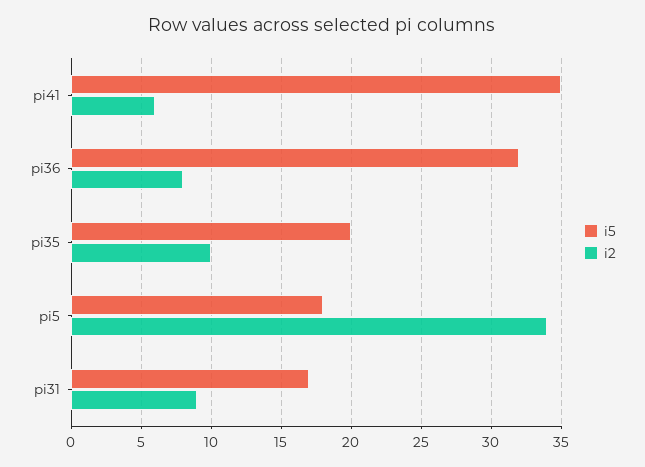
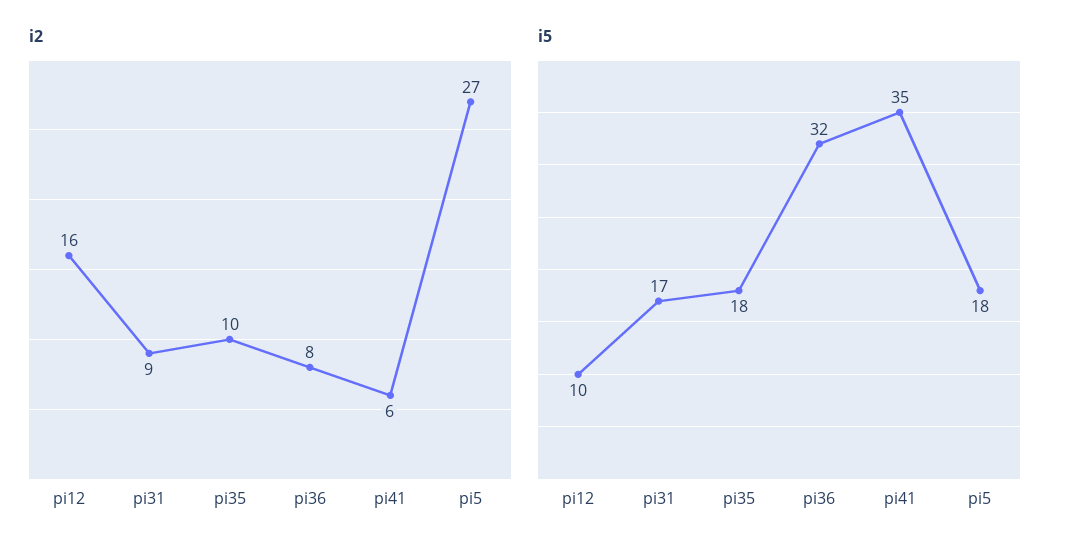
  {
    "i5": {
      "pi41": 35,
      "pi36": 32,
-     "pi35": 20,
+     "pi35": 18,
      "pi5": 18,
-     "pi31": 17
+     "pi31": 17,
+     "pi12": 10
    },
    "i2": {
      "pi41": 6,
      "pi36": 8,
      "pi35": 10,
-     "pi5": 34,
+     "pi5": 27,
-     "pi31": 9
+     "pi31": 9,
+     "pi12": 16
    }
  }

